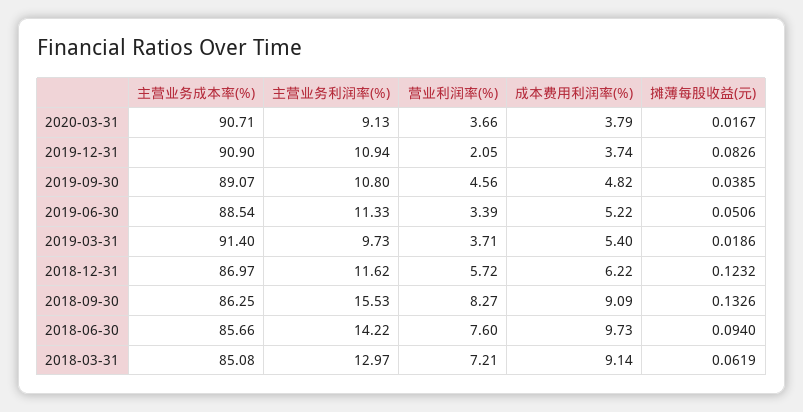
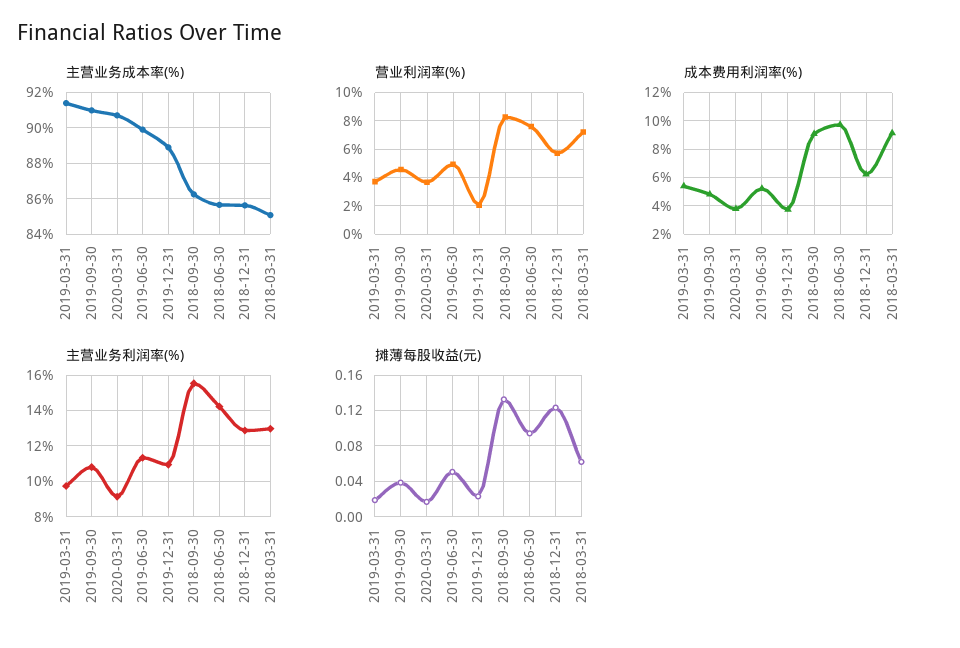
  {
    "主营业务成本率(%)": {
      "2020-03-31": 90.71,
-     "2019-12-31": 90.9,
+     "2019-12-31": 89,
-     "2019-09-30": 89.07,
+     "2019-09-30": 91,
-     "2019-06-30": 88.54,
+     "2019-06-30": 90,
      "2019-03-31": 91.4,
-     "2018-12-31": 86.97,
+     "2018-12-31": 85.5,
      "2018-09-30": 86.25,
      "2018-06-30": 85.66,
      "2018-03-31": 85.08
    },
    "主营业务利润率(%)": {
      "2020-03-31": 9.13,
      "2019-12-31": 10.94,
      "2019-09-30": 10.8,
      "2019-06-30": 11.33,
      "2019-03-31": 9.73,
-     "2018-12-31": 11.62,
+     "2018-12-31": 13,
      "2018-09-30": 15.53,
      "2018-06-30": 14.22,
      "2018-03-31": 12.97
    },
    "营业利润率(%)": {
      "2020-03-31": 3.66,
      "2019-12-31": 2.05,
      "2019-09-30": 4.56,
-     "2019-06-30": 3.39,
+     "2019-06-30": 5,
      "2019-03-31": 3.71,
      "2018-12-31": 5.72,
      "2018-09-30": 8.27,
      "2018-06-30": 7.6,
      "2018-03-31": 7.21
    },
    "成本费用利润率(%)": {
      "2020-03-31": 3.79,
      "2019-12-31": 3.74,
      "2019-09-30": 4.82,
      "2019-06-30": 5.22,
      "2019-03-31": 5.4,
      "2018-12-31": 6.22,
      "2018-09-30": 9.09,
      "2018-06-30": 9.73,
      "2018-03-31": 9.14
    },
    "摊薄每股收益(元)": {
      "2020-03-31": 0.0167,
-     "2019-12-31": 0.0826,
+     "2019-12-31": 0.02,
      "2019-09-30": 0.0385,
      "2019-06-30": 0.0506,
      "2019-03-31": 0.0186,
      "2018-12-31": 0.1232,
      "2018-09-30": 0.1326,
      "2018-06-30": 0.094,
      "2018-03-31": 0.0619
    }
  }

